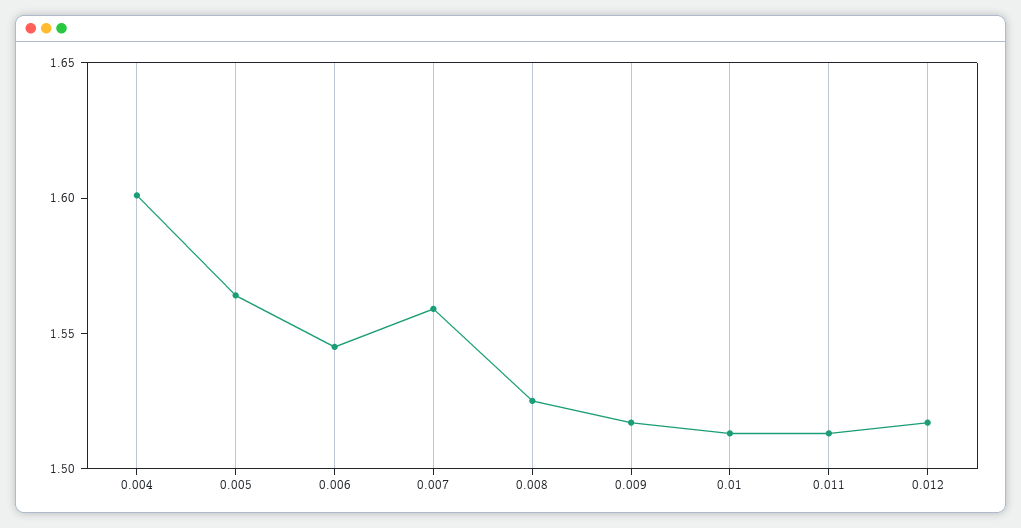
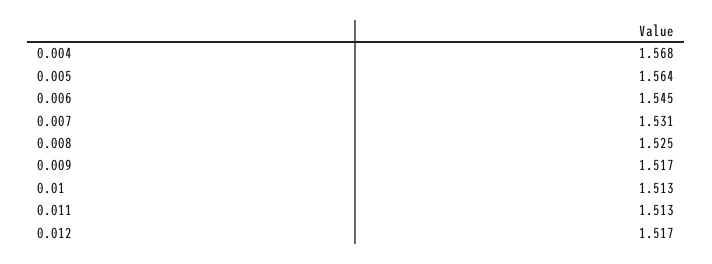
  {
-   "0.004": 1.6,
+   "0.004": 1.568,
    "0.005": 1.564,
    "0.006": 1.545,
-   "0.007": 1.56,
+   "0.007": 1.531,
    "0.008": 1.525,
    "0.009": 1.517,
    "0.01": 1.513,
    "0.011": 1.513,
    "0.012": 1.517
  }

